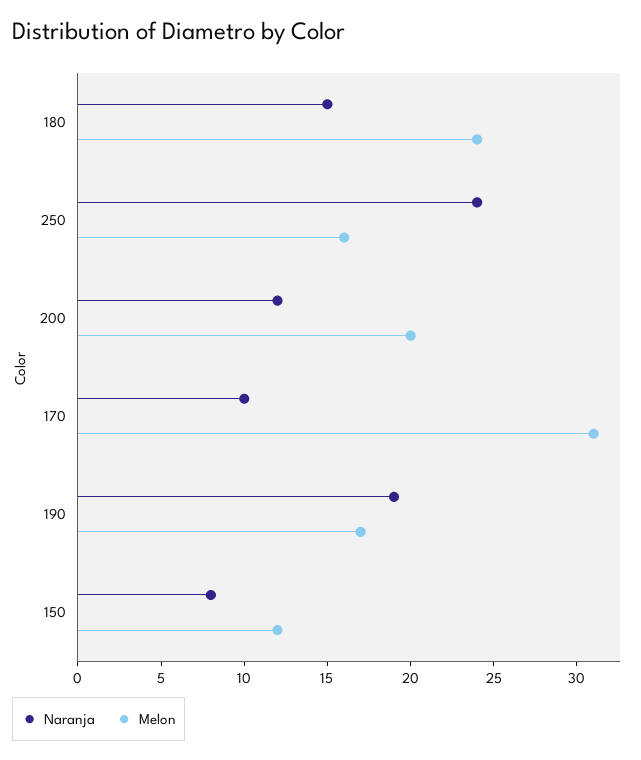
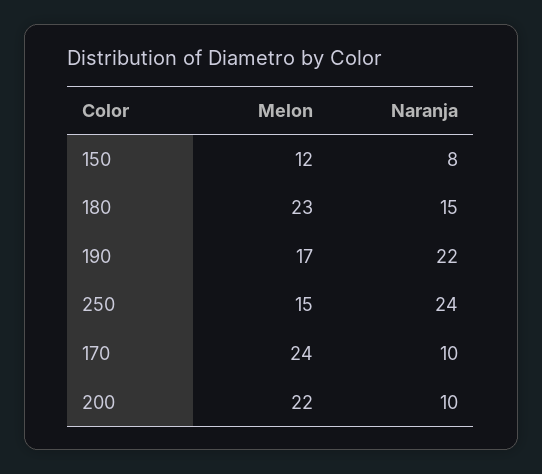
  {
    "Naranja": {
      "180": 15,
      "250": 24,
-     "200": 12,
+     "200": 10,
      "170": 10,
-     "190": 19,
+     "190": 22,
      "150": 8
    },
    "Melon": {
-     "180": 24,
+     "180": 23,
-     "250": 16,
+     "250": 15,
-     "200": 20,
+     "200": 22,
-     "170": 31,
+     "170": 24,
      "190": 17,
      "150": 12
    }
  }

